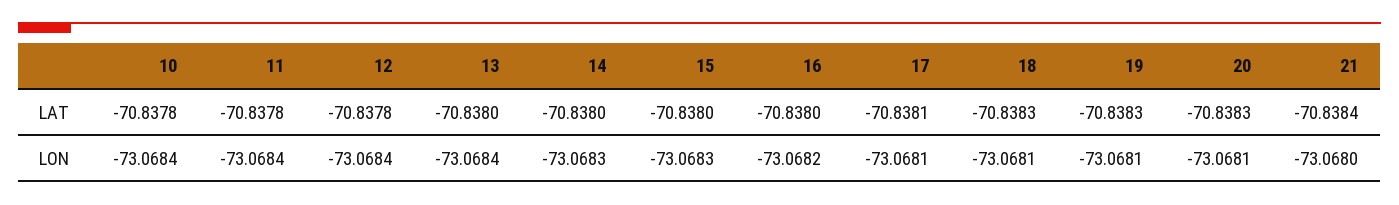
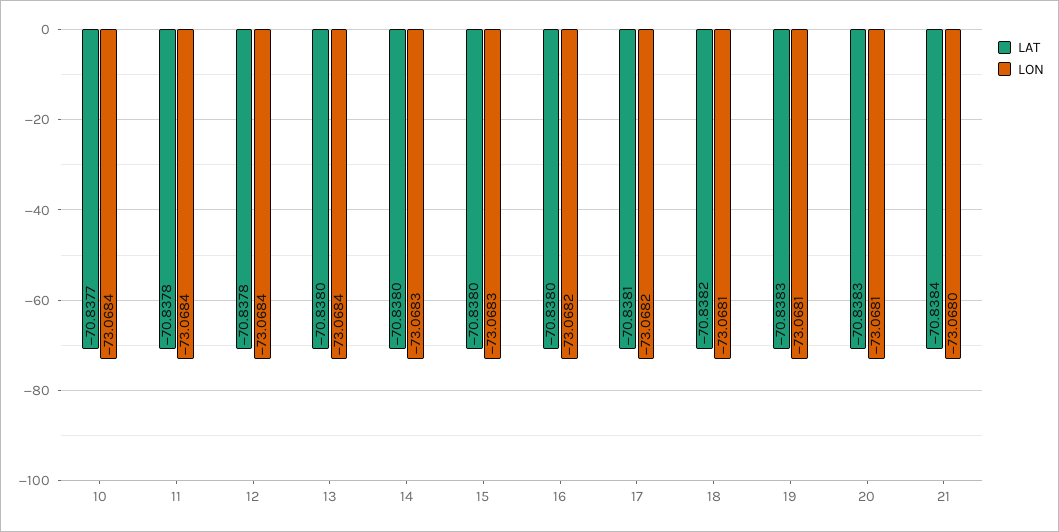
  {
    "LAT": {
-     "10": -70.8378,
+     "10": -70.8377,
      "11": -70.8378,
      "12": -70.8378,
      "13": -70.838,
      "14": -70.838,
      "15": -70.838,
      "16": -70.838,
      "17": -70.8381,
-     "18": -70.8383,
+     "18": -70.8382,
      "19": -70.8383,
      "20": -70.8383,
      "21": -70.8384
    },
    "LON": {
      "10": -73.0684,
      "11": -73.0684,
      "12": -73.0684,
      "13": -73.0684,
      "14": -73.0683,
      "15": -73.0683,
      "16": -73.0682,
-     "17": -73.0681,
+     "17": -73.0682,
      "18": -73.0681,
      "19": -73.0681,
      "20": -73.0681,
      "21": -73.068
    }
  }

